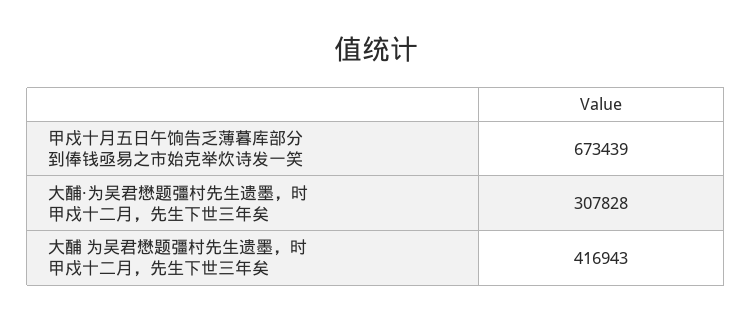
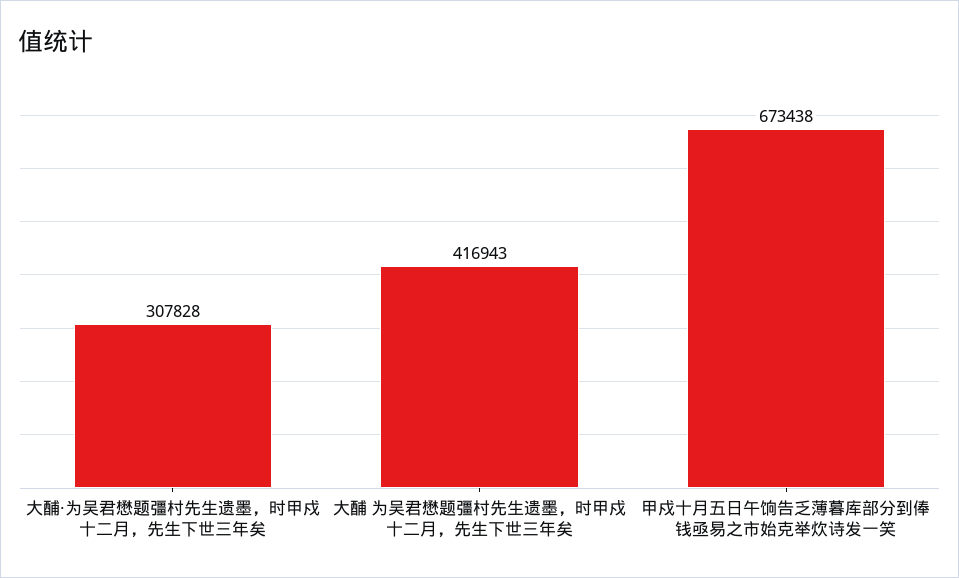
  {
-   "甲戍十月五日午饷告乏薄暮库部分到俸钱亟易之市始克举炊诗发一笑": 673439,
+   "甲戍十月五日午饷告乏薄暮库部分到俸钱亟易之市始克举炊诗发一笑": 673438,
    "大酺·为吴君懋题彊村先生遗墨，时甲戍十二月，先生下世三年矣": 307828,
    "大酺 为吴君懋题彊村先生遗墨，时甲戍十二月，先生下世三年矣": 416943
  }

